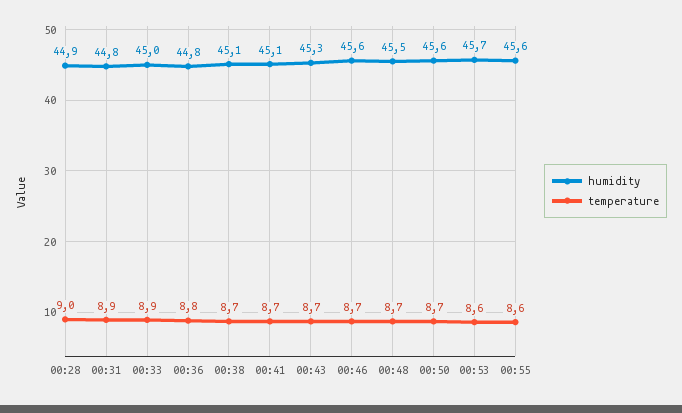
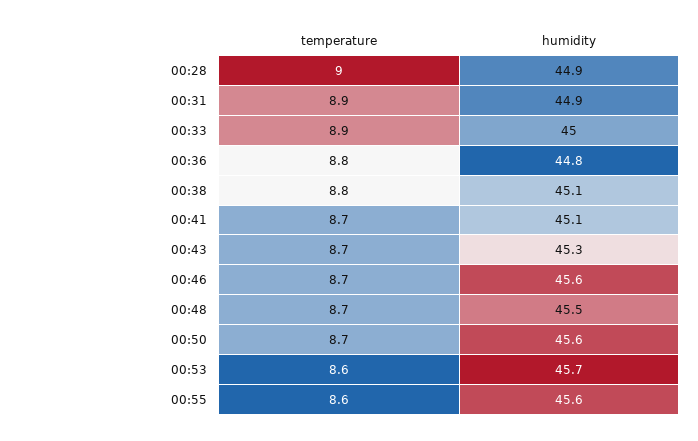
  {
    "humidity": {
      "00:28": 44.9,
-     "00:31": 44.8,
+     "00:31": 44.9,
      "00:33": 45,
      "00:36": 44.8,
      "00:38": 45.1,
      "00:41": 45.1,
      "00:43": 45.3,
      "00:46": 45.6,
      "00:48": 45.5,
      "00:50": 45.6,
      "00:53": 45.7,
      "00:55": 45.6
    },
    "temperature": {
      "00:28": 9,
      "00:31": 8.9,
      "00:33": 8.9,
      "00:36": 8.8,
-     "00:38": 8.7,
+     "00:38": 8.8,
      "00:41": 8.7,
      "00:43": 8.7,
      "00:46": 8.7,
      "00:48": 8.7,
      "00:50": 8.7,
      "00:53": 8.6,
      "00:55": 8.6
    }
  }

